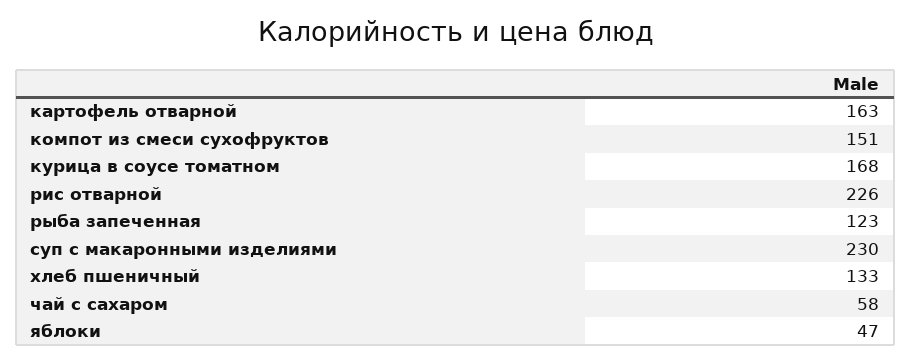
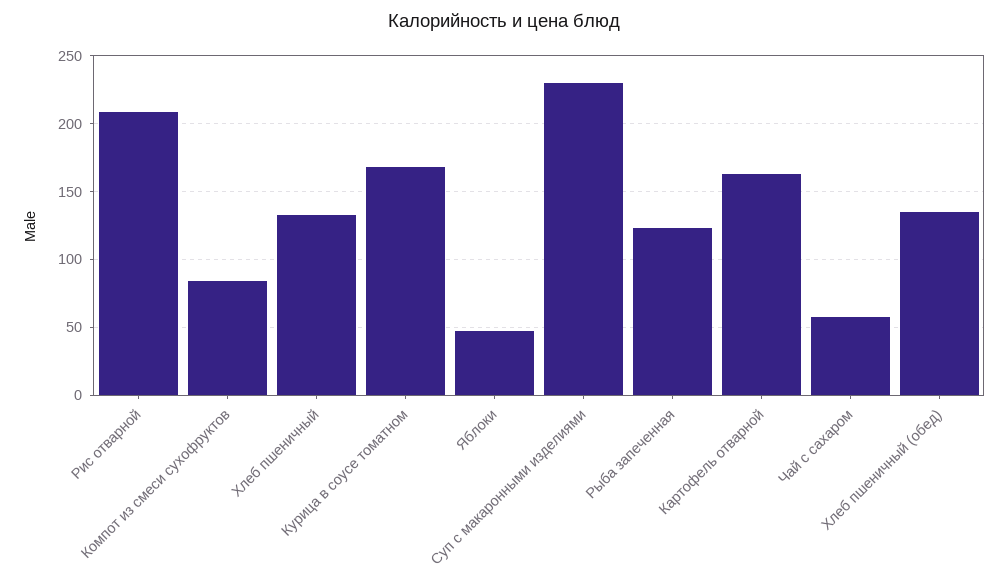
  {
    "картофель отварной": 163,
-   "компот из смеси сухофруктов": 151,
+   "компот из смеси сухофруктов": 85,
    "курица в соусе томатном": 168,
-   "рис отварной": 226,
+   "рис отварной": 210,
    "рыба запеченная": 123,
    "суп с макаронными изделиями": 230,
    "хлеб пшеничный": 133,
    "чай с сахаром": 58,
-   "яблоки": 47
+   "яблоки": 47,
+   "Хлеб пшеничный (обед)": 135
  }

